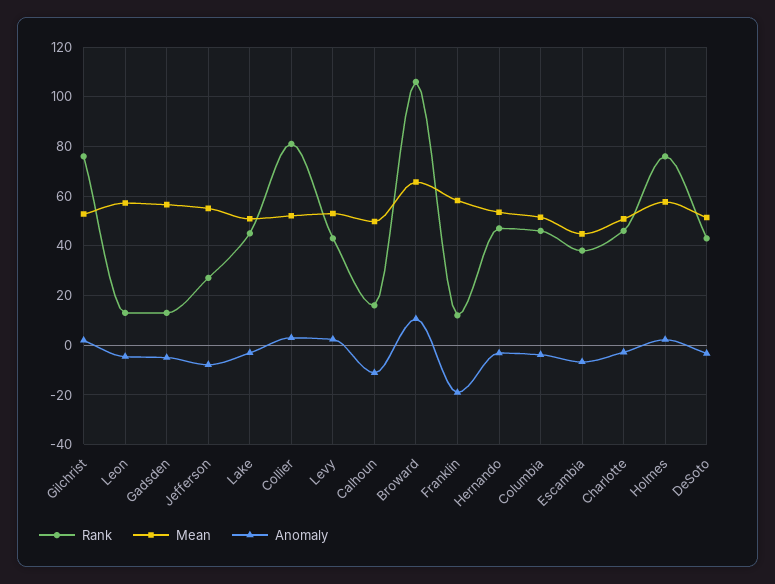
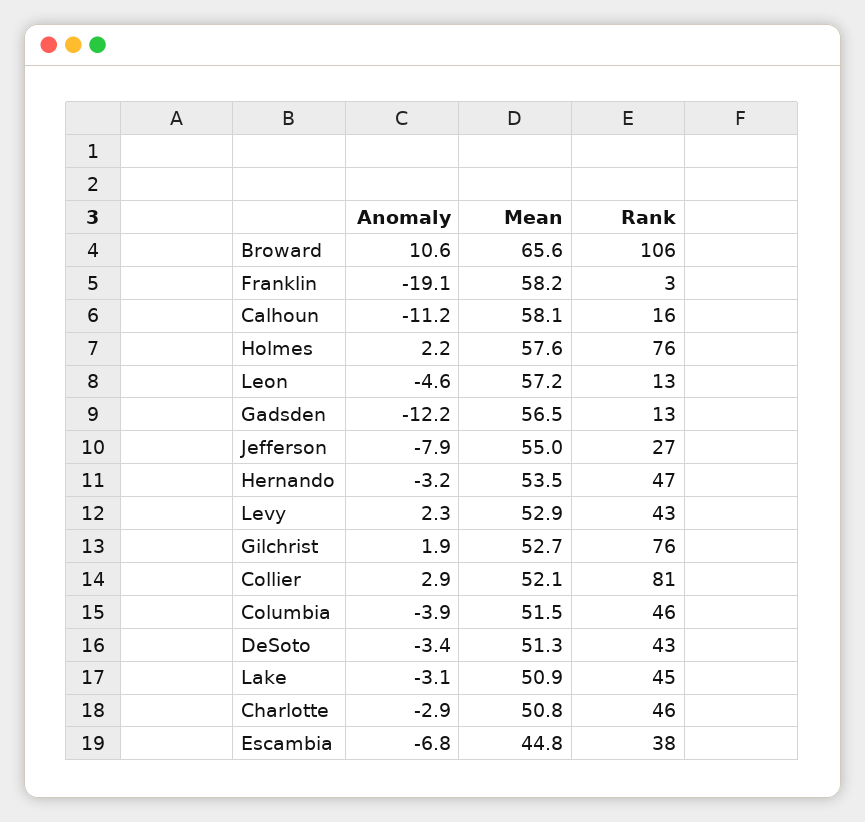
  {
    "Rank": {
      "Gilchrist": 76,
      "Leon": 13,
      "Gadsden": 13,
      "Jefferson": 27,
      "Lake": 45,
      "Collier": 81,
      "Levy": 43,
      "Calhoun": 16,
      "Broward": 106,
-     "Franklin": 12.5,
+     "Franklin": 3,
      "Hernando": 47,
      "Columbia": 46,
      "Escambia": 38,
      "Charlotte": 46,
      "Holmes": 76,
      "DeSoto": 43
    },
    "Mean": {
      "Gilchrist": 52.7,
      "Leon": 57.2,
      "Gadsden": 56.5,
      "Jefferson": 55,
      "Lake": 50.9,
      "Collier": 52.1,
      "Levy": 52.9,
-     "Calhoun": 50,
+     "Calhoun": 58.1,
      "Broward": 65.6,
      "Franklin": 58.2,
      "Hernando": 53.5,
      "Columbia": 51.5,
      "Escambia": 44.8,
      "Charlotte": 50.8,
      "Holmes": 57.6,
      "DeSoto": 51.3
    },
    "Anomaly": {
      "Gilchrist": 1.9,
      "Leon": -4.6,
-     "Gadsden": -5,
+     "Gadsden": -12.2,
      "Jefferson": -7.9,
      "Lake": -3.1,
      "Collier": 2.9,
      "Levy": 2.3,
      "Calhoun": -11.2,
      "Broward": 10.6,
      "Franklin": -19.1,
      "Hernando": -3.2,
      "Columbia": -3.9,
      "Escambia": -6.8,
      "Charlotte": -2.9,
      "Holmes": 2.2,
      "DeSoto": -3.4
    }
  }

